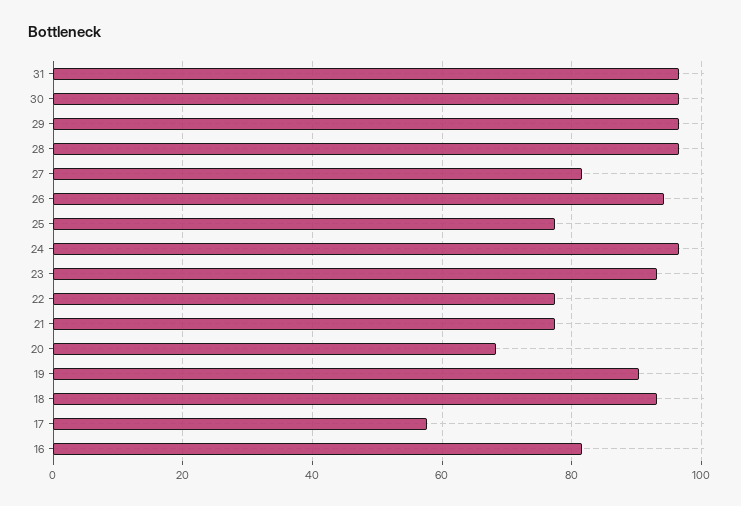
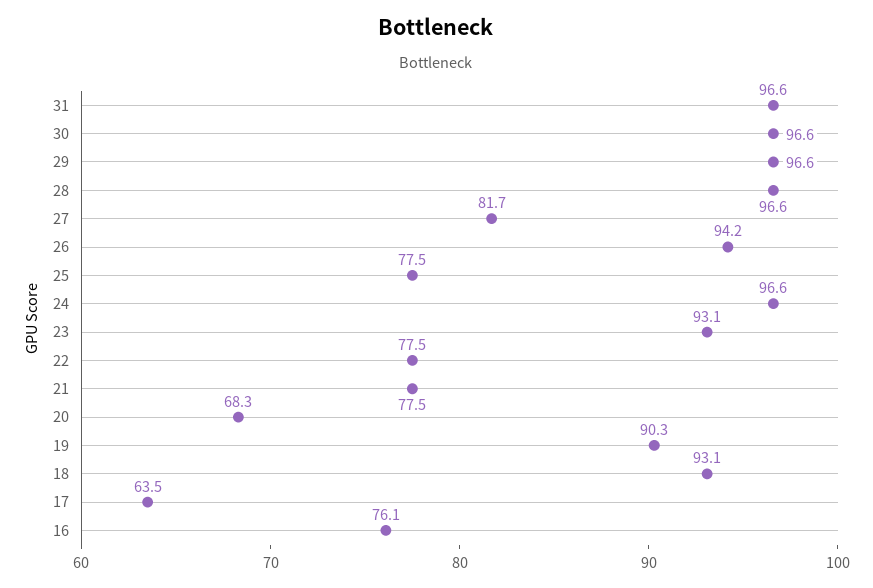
  {
    "31": 96.6,
    "30": 96.6,
    "29": 96.6,
    "28": 96.6,
    "27": 81.7,
    "26": 94.2,
    "25": 77.5,
    "24": 96.6,
    "23": 93.1,
    "22": 77.5,
    "21": 77.5,
    "20": 68.3,
    "19": 90.3,
    "18": 93.1,
-   "17": 58,
+   "17": 63.5,
-   "16": 82
+   "16": 76.1
  }

